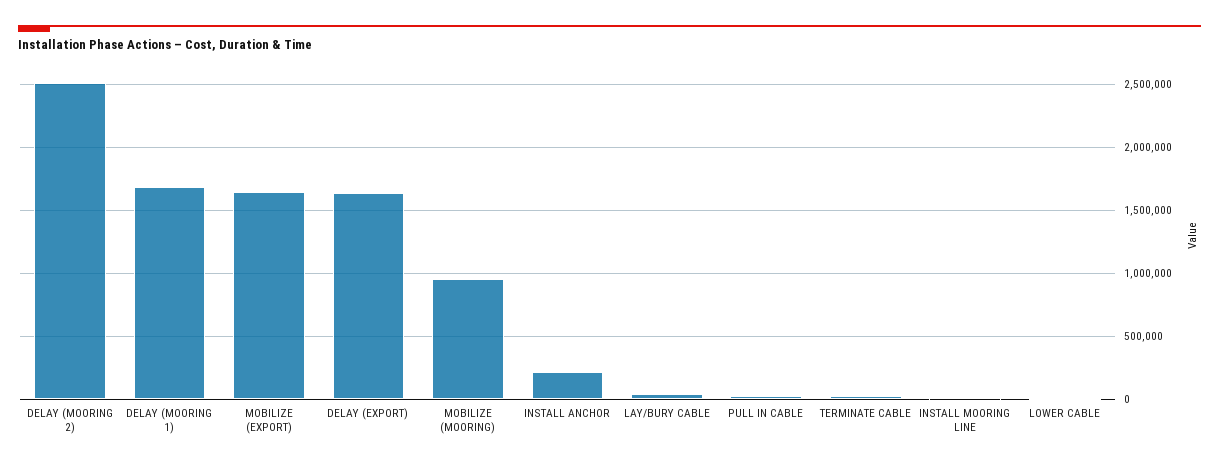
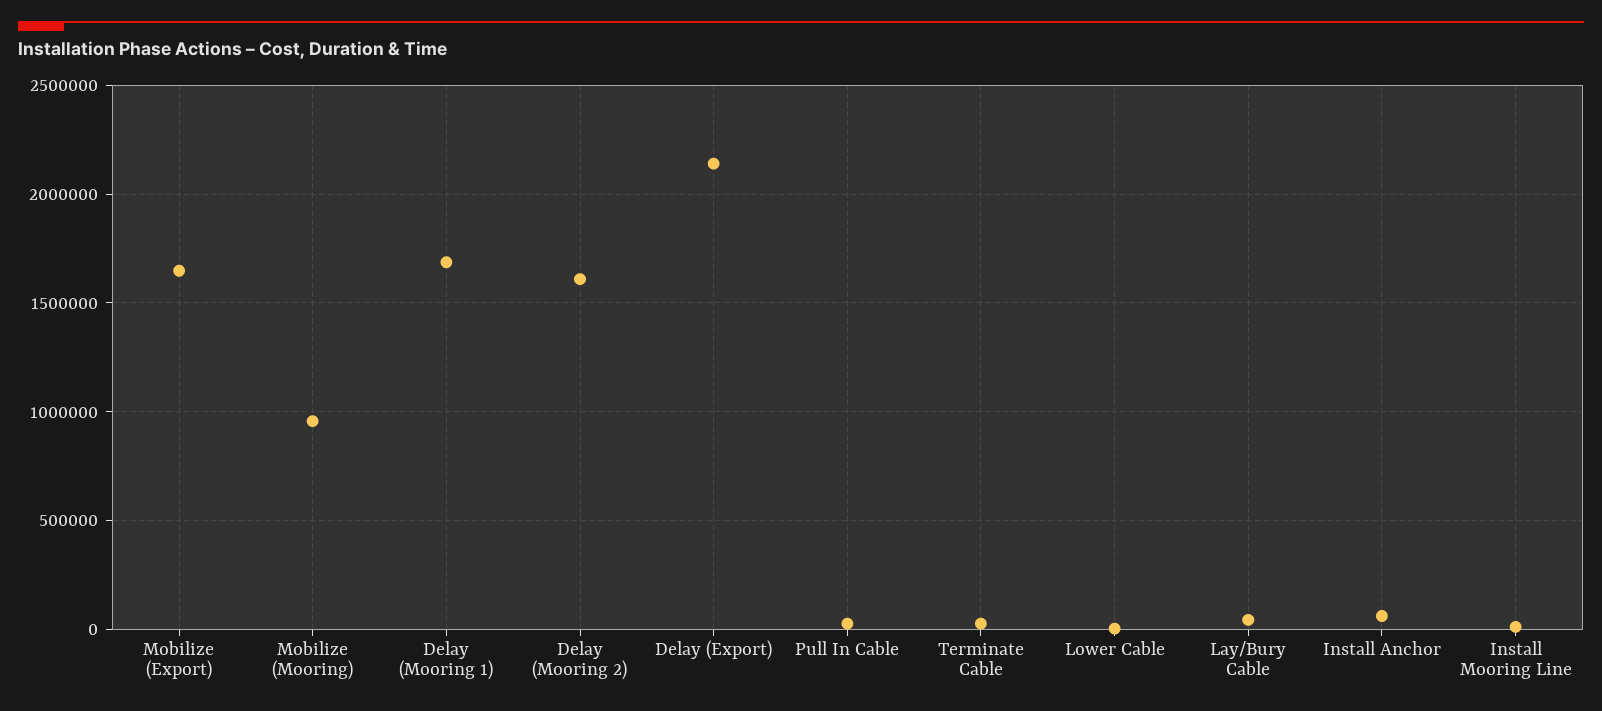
  {
-   "DELAY (MOORING 2)": 2500000,
+   "DELAY (MOORING 2)": 1600000,
    "DELAY (MOORING 1)": 1700000,
    "MOBILIZE (EXPORT)": 1650000,
-   "DELAY (EXPORT)": 1650000,
+   "DELAY (EXPORT)": 2150000,
    "MOBILIZE (MOORING)": 950000,
-   "INSTALL ANCHOR": 200000,
+   "INSTALL ANCHOR": 50000,
    "LAY/BURY CABLE": 50000,
    "PULL IN CABLE": 50000,
    "TERMINATE CABLE": 50000,
    "INSTALL MOORING LINE": 0,
    "LOWER CABLE": 0
  }

